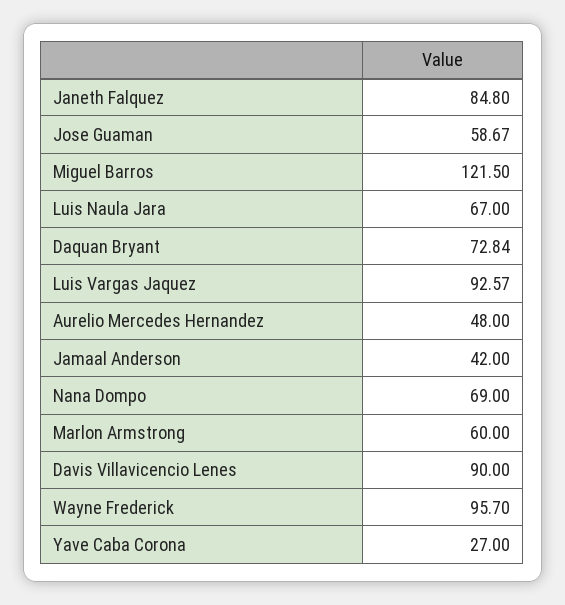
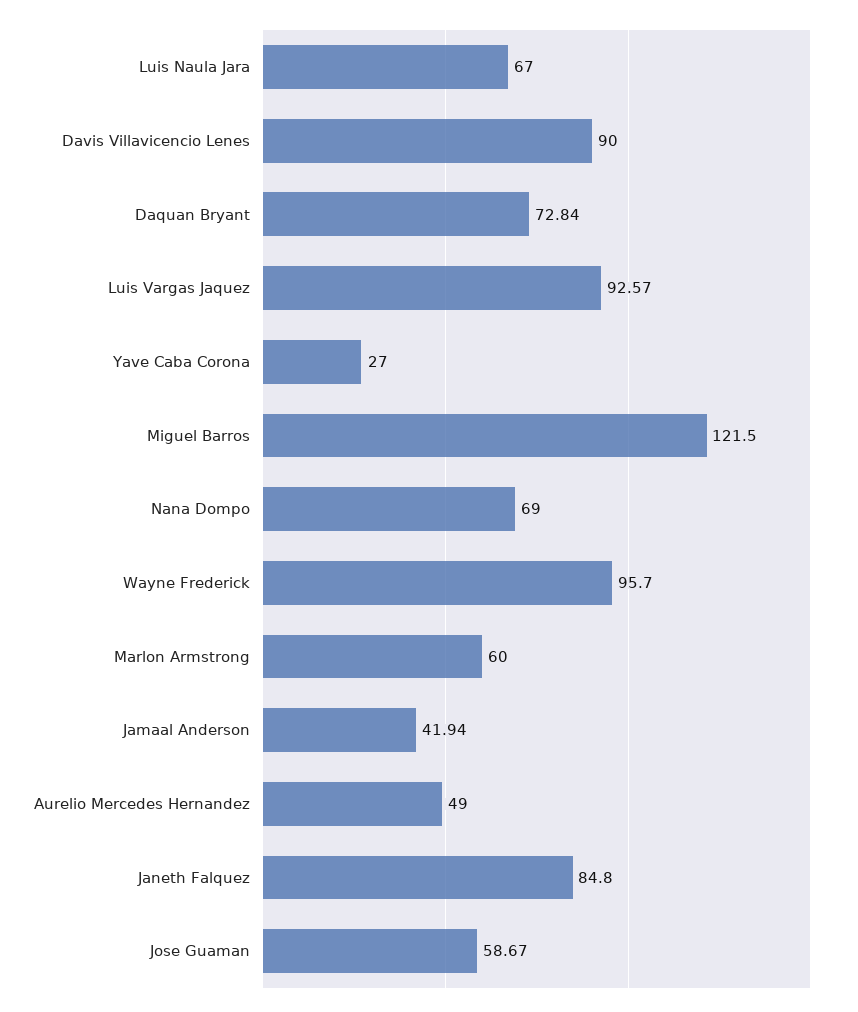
  {
    "Janeth Falquez": 84.8,
    "Jose Guaman": 58.67,
    "Miguel Barros": 121.5,
    "Luis Naula Jara": 67,
    "Daquan Bryant": 72.84,
    "Luis Vargas Jaquez": 92.57,
-   "Aurelio Mercedes Hernandez": 48,
+   "Aurelio Mercedes Hernandez": 49,
-   "Jamaal Anderson": 42,
+   "Jamaal Anderson": 41.94,
    "Nana Dompo": 69,
    "Marlon Armstrong": 60,
    "Davis Villavicencio Lenes": 90,
    "Wayne Frederick": 95.7,
    "Yave Caba Corona": 27
  }

